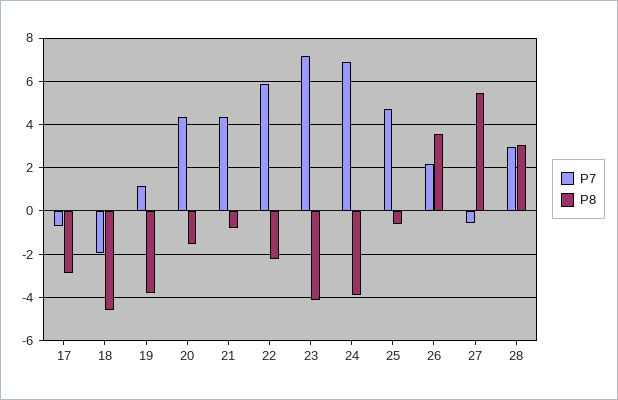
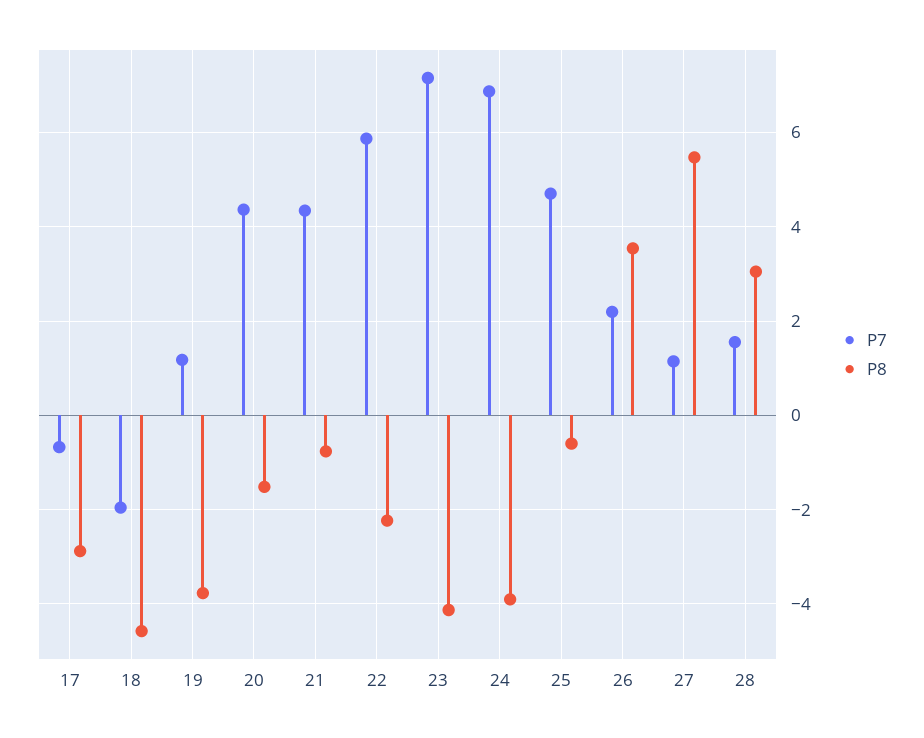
  {
    "P7": {
      "17": -0.6,
      "18": -2,
      "19": 1.2,
      "20": 4.4,
      "21": 4.4,
      "22": 5.8,
      "23": 7.2,
      "24": 6.8,
      "25": 4.8,
      "26": 2.2,
-     "27": -0.5,
+     "27": 1.2,
-     "28": 3
+     "28": 1.6
    },
    "P8": {
      "17": -2.8,
      "18": -4.6,
      "19": -3.8,
      "20": -1.6,
      "21": -0.8,
      "22": -2.2,
      "23": -4.2,
      "24": -4,
      "25": -0.6,
      "26": 3.6,
      "27": 5.4,
      "28": 3
    }
  }

